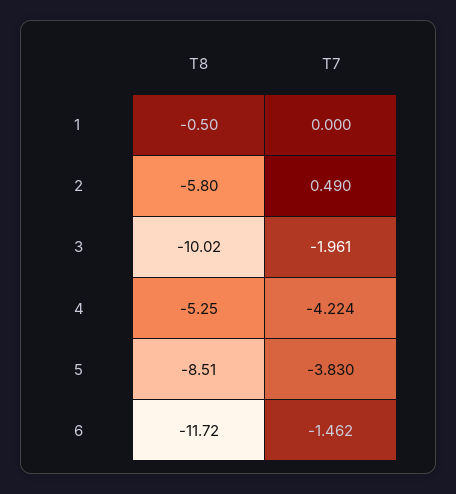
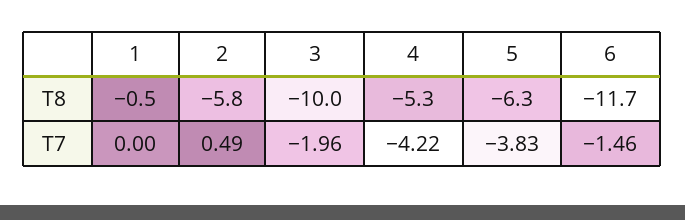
  {
    "T8": {
      "1": -0.5,
      "2": -5.8,
      "3": -10.02,
      "4": -5.25,
-     "5": -8.51,
+     "5": -6.3,
      "6": -11.72
    },
    "T7": {
      "1": 0,
      "2": 0.49,
      "3": -1.961,
      "4": -4.224,
      "5": -3.83,
      "6": -1.462
    }
  }

